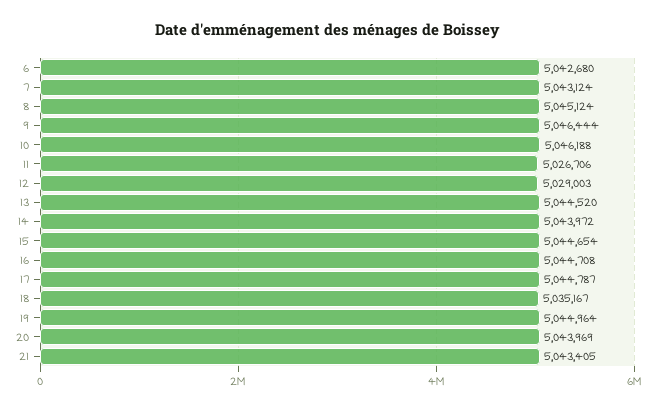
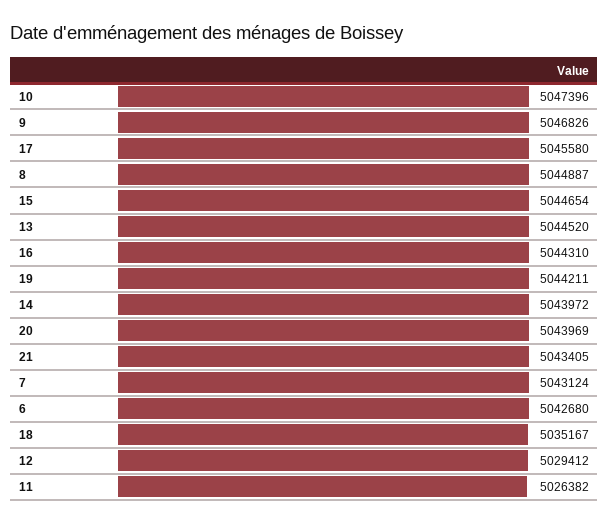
  {
    "6": 5042680,
    "7": 5043124,
-   "8": 5045124,
+   "8": 5044887,
-   "9": 5046444,
+   "9": 5046826,
-   "10": 5046188,
+   "10": 5047396,
-   "11": 5026706,
+   "11": 5026382,
-   "12": 5029003,
+   "12": 5029412,
    "13": 5044520,
    "14": 5043972,
    "15": 5044654,
-   "16": 5044708,
+   "16": 5044310,
-   "17": 5044787,
+   "17": 5045580,
    "18": 5035167,
-   "19": 5044964,
+   "19": 5044211,
    "20": 5043969,
    "21": 5043405
  }

